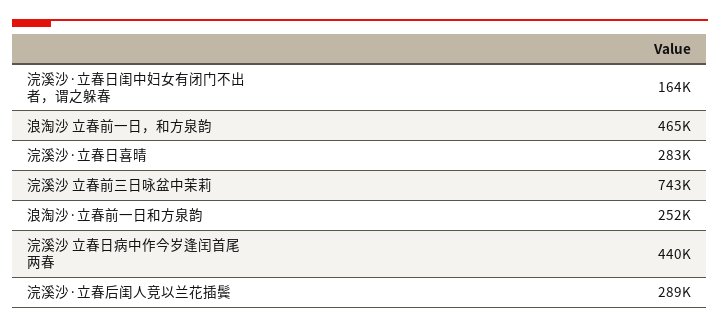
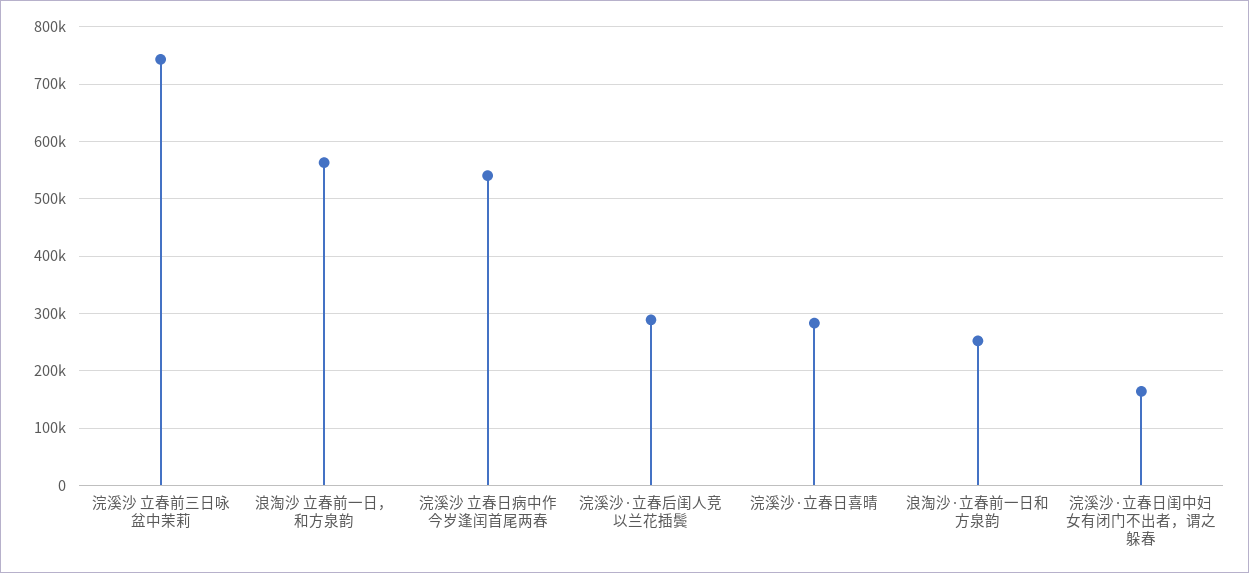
  {
    "浣溪沙·立春日闺中妇女有闭门不出者，谓之躲春": 164000,
-   "浪淘沙 立春前一日，和方泉韵": 465000,
+   "浪淘沙 立春前一日，和方泉韵": 560000,
    "浣溪沙·立春日喜晴": 283000,
    "浣溪沙 立春前三日咏盆中茉莉": 743000,
    "浪淘沙·立春前一日和方泉韵": 252000,
-   "浣溪沙 立春日病中作今岁逢闰首尾两春": 440000,
+   "浣溪沙 立春日病中作今岁逢闰首尾两春": 540000,
    "浣溪沙·立春后闺人竞以兰花插鬓": 289000
  }

